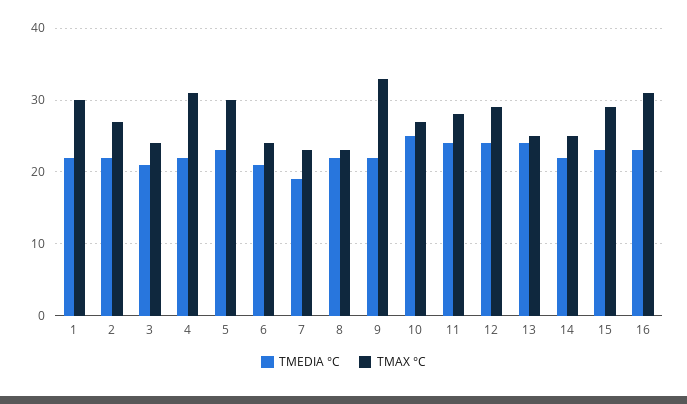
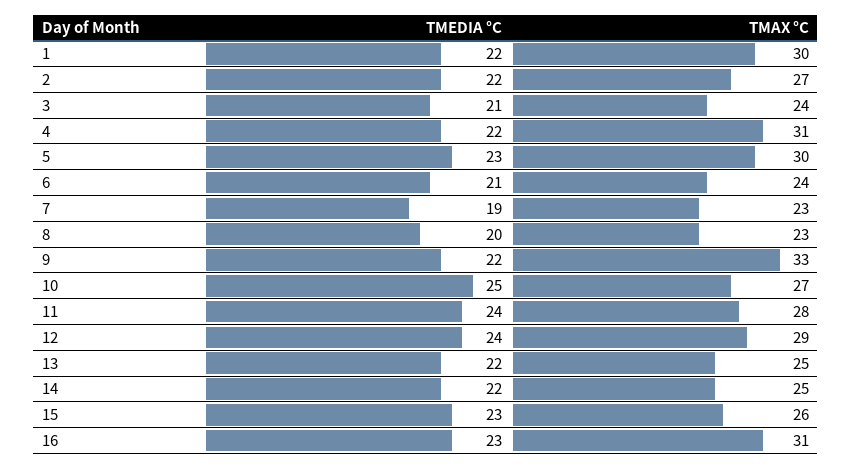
  {
    "TMEDIA °C": {
      "1": 22,
      "2": 22,
      "3": 21,
      "4": 22,
      "5": 23,
      "6": 21,
      "7": 19,
-     "8": 22,
+     "8": 20,
      "9": 22,
      "10": 25,
      "11": 24,
      "12": 24,
-     "13": 24,
+     "13": 22,
      "14": 22,
      "15": 23,
      "16": 23
    },
    "TMAX °C": {
      "1": 30,
      "2": 27,
      "3": 24,
      "4": 31,
      "5": 30,
      "6": 24,
      "7": 23,
      "8": 23,
      "9": 33,
      "10": 27,
      "11": 28,
      "12": 29,
      "13": 25,
      "14": 25,
-     "15": 29,
+     "15": 26,
      "16": 31
    }
  }

